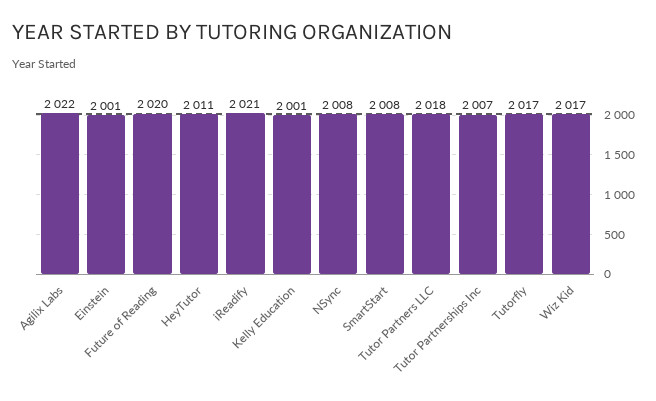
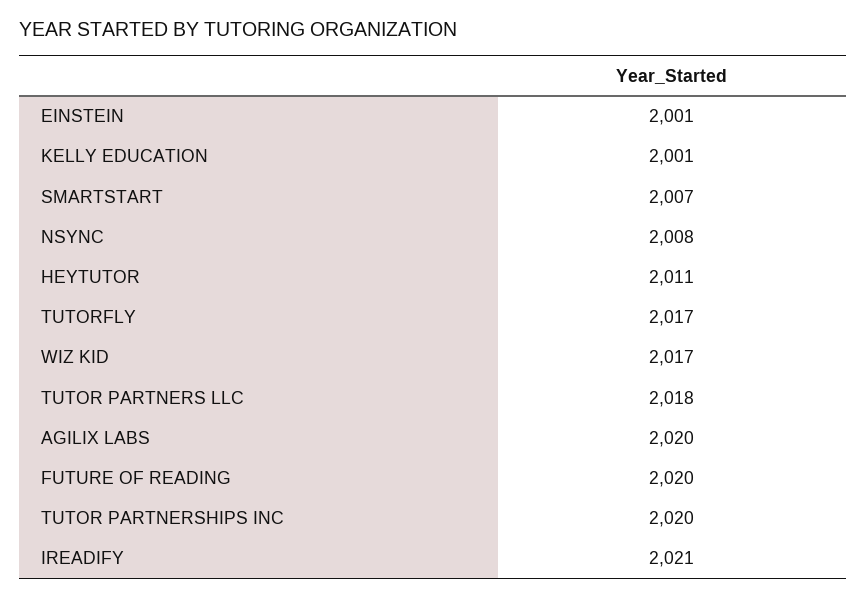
  {
-   "Agilix Labs": 2022,
+   "Agilix Labs": 2020,
    "Einstein": 2001,
    "Future of Reading": 2020,
    "HeyTutor": 2011,
    "iReadify": 2021,
    "Kelly Education": 2001,
    "NSync": 2008,
-   "SmartStart": 2008,
+   "SmartStart": 2007,
    "Tutor Partners LLC": 2018,
-   "Tutor Partnerships Inc": 2007,
+   "Tutor Partnerships Inc": 2020,
    "Tutorfly": 2017,
    "Wiz Kid": 2017
  }

